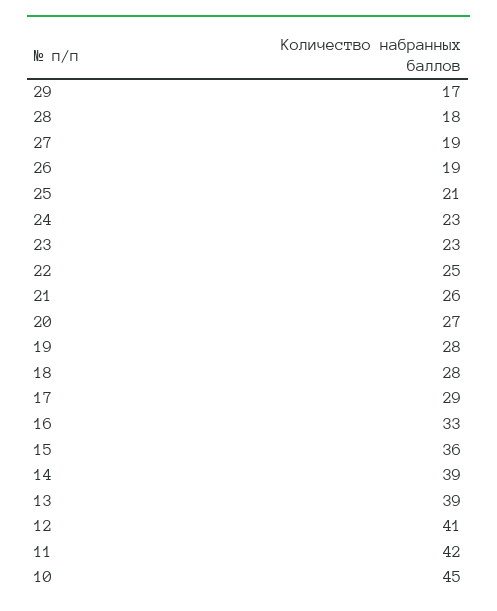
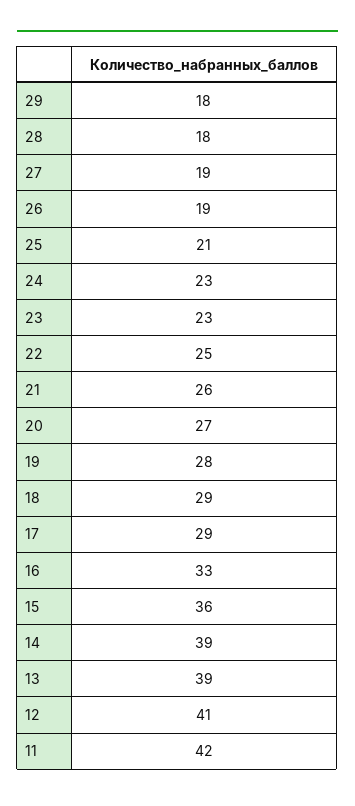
  {
-   "29": 17,
+   "29": 18,
    "28": 18,
    "27": 19,
    "26": 19,
    "25": 21,
    "24": 23,
    "23": 23,
    "22": 25,
    "21": 26,
    "20": 27,
    "19": 28,
-   "18": 28,
+   "18": 29,
    "17": 29,
    "16": 33,
    "15": 36,
    "14": 39,
    "13": 39,
    "12": 41,
-   "11": 42,
+   "11": 42
-   "10": 45
  }

